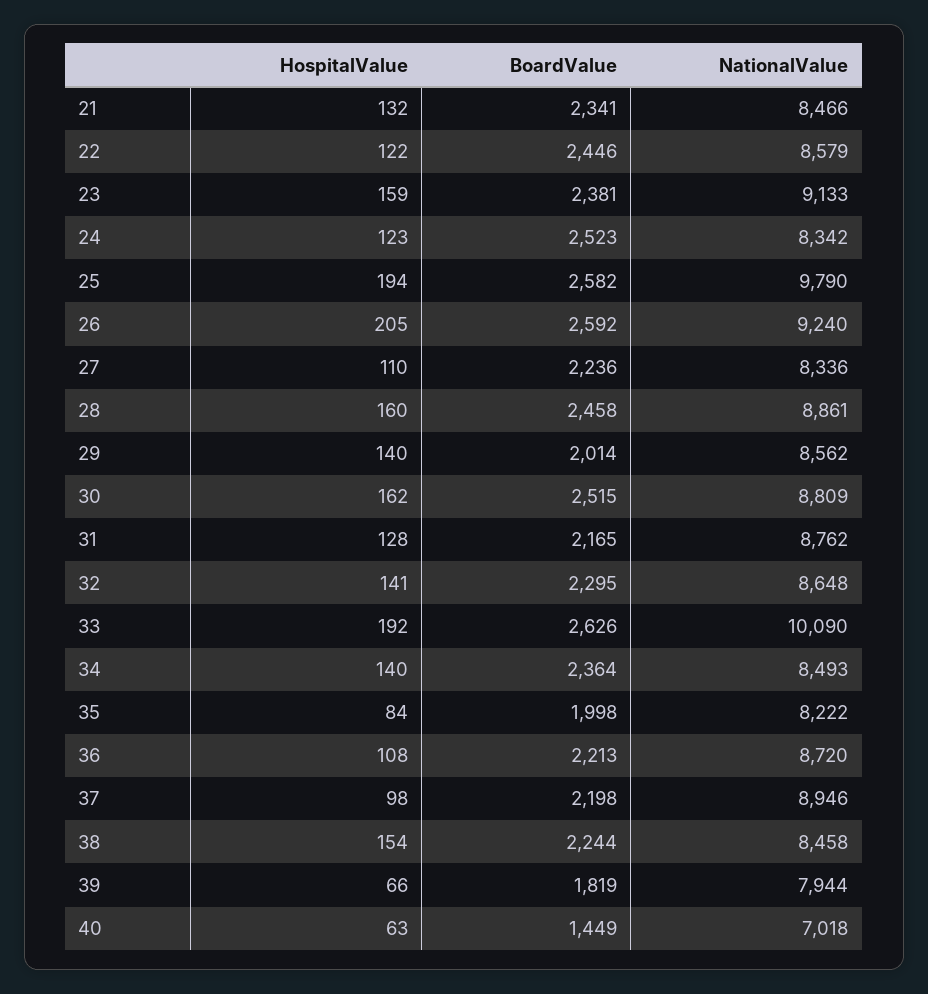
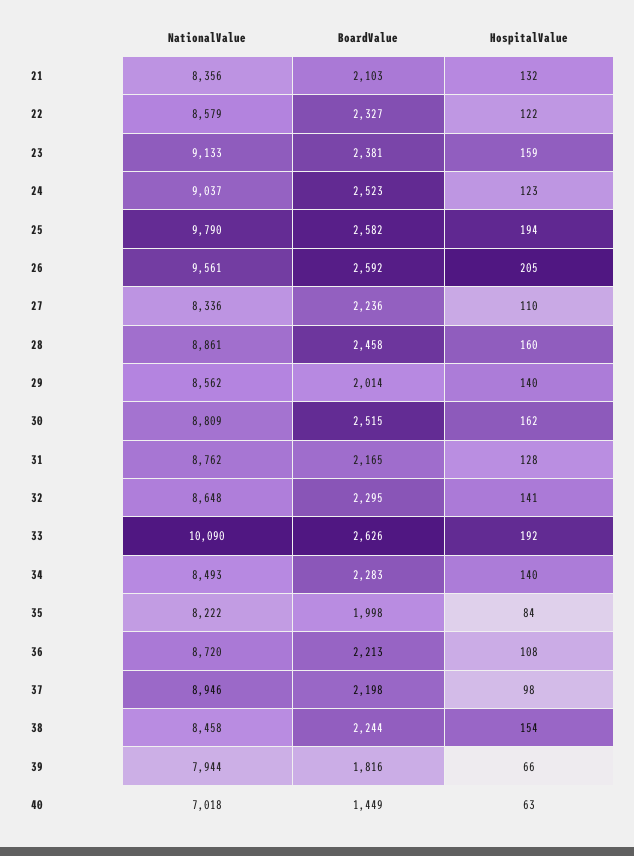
  {
    "HospitalValue": {
      "21": 132,
      "22": 122,
      "23": 159,
      "24": 123,
      "25": 194,
      "26": 205,
      "27": 110,
      "28": 160,
      "29": 140,
      "30": 162,
      "31": 128,
      "32": 141,
      "33": 192,
      "34": 140,
      "35": 84,
      "36": 108,
      "37": 98,
      "38": 154,
      "39": 66,
      "40": 63
    },
    "BoardValue": {
-     "21": 2341,
+     "21": 2103,
-     "22": 2446,
+     "22": 2327,
      "23": 2381,
      "24": 2523,
      "25": 2582,
      "26": 2592,
      "27": 2236,
      "28": 2458,
      "29": 2014,
      "30": 2515,
      "31": 2165,
      "32": 2295,
      "33": 2626,
-     "34": 2364,
+     "34": 2283,
      "35": 1998,
      "36": 2213,
      "37": 2198,
      "38": 2244,
-     "39": 1819,
+     "39": 1816,
      "40": 1449
    },
    "NationalValue": {
-     "21": 8466,
+     "21": 8356,
      "22": 8579,
      "23": 9133,
-     "24": 8342,
+     "24": 9037,
      "25": 9790,
-     "26": 9240,
+     "26": 9561,
      "27": 8336,
      "28": 8861,
      "29": 8562,
      "30": 8809,
      "31": 8762,
      "32": 8648,
      "33": 10090,
      "34": 8493,
      "35": 8222,
      "36": 8720,
      "37": 8946,
      "38": 8458,
      "39": 7944,
      "40": 7018
    }
  }

